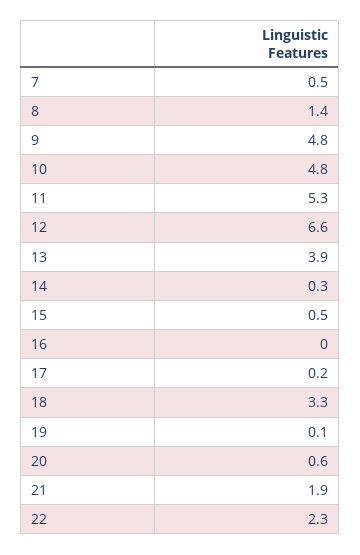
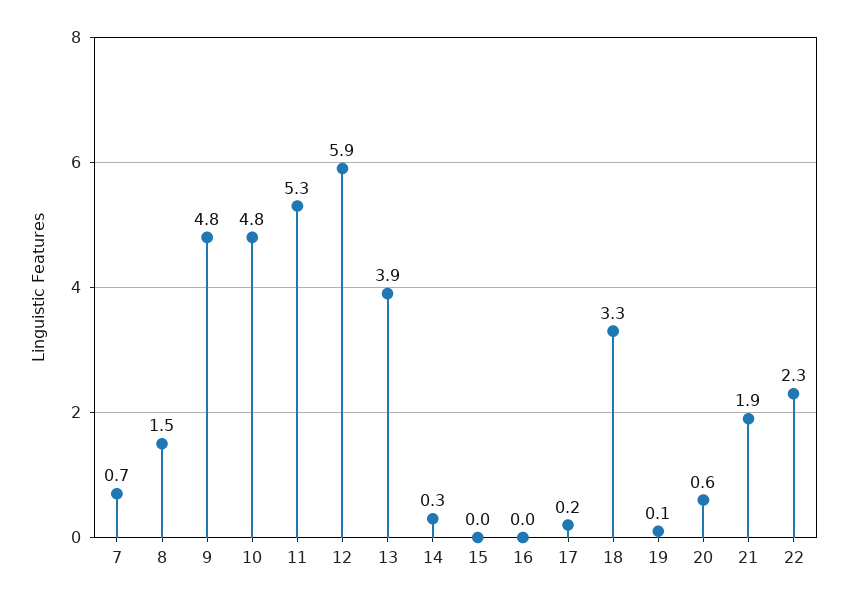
  {
-   "7": 0.5,
+   "7": 0.7,
-   "8": 1.4,
+   "8": 1.5,
    "9": 4.8,
    "10": 4.8,
    "11": 5.3,
-   "12": 6.6,
+   "12": 5.9,
    "13": 3.9,
    "14": 0.3,
-   "15": 0.5,
+   "15": 0,
    "16": 0,
    "17": 0.2,
    "18": 3.3,
    "19": 0.1,
    "20": 0.6,
    "21": 1.9,
    "22": 2.3
  }

